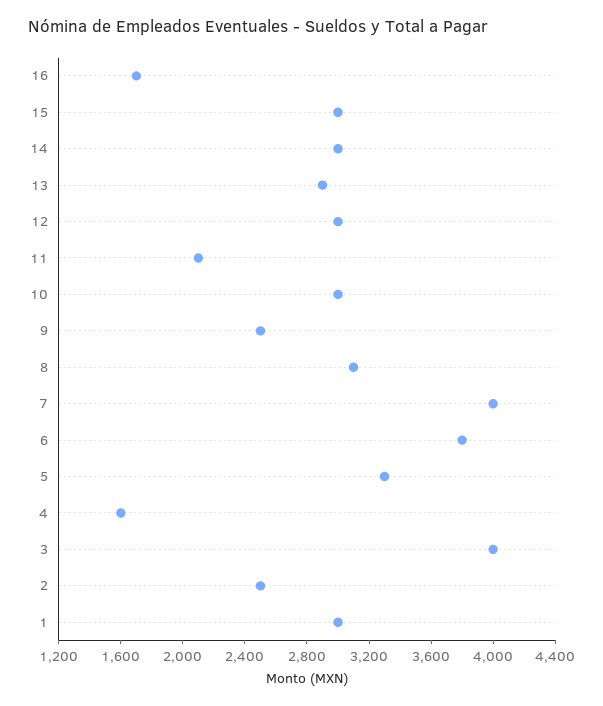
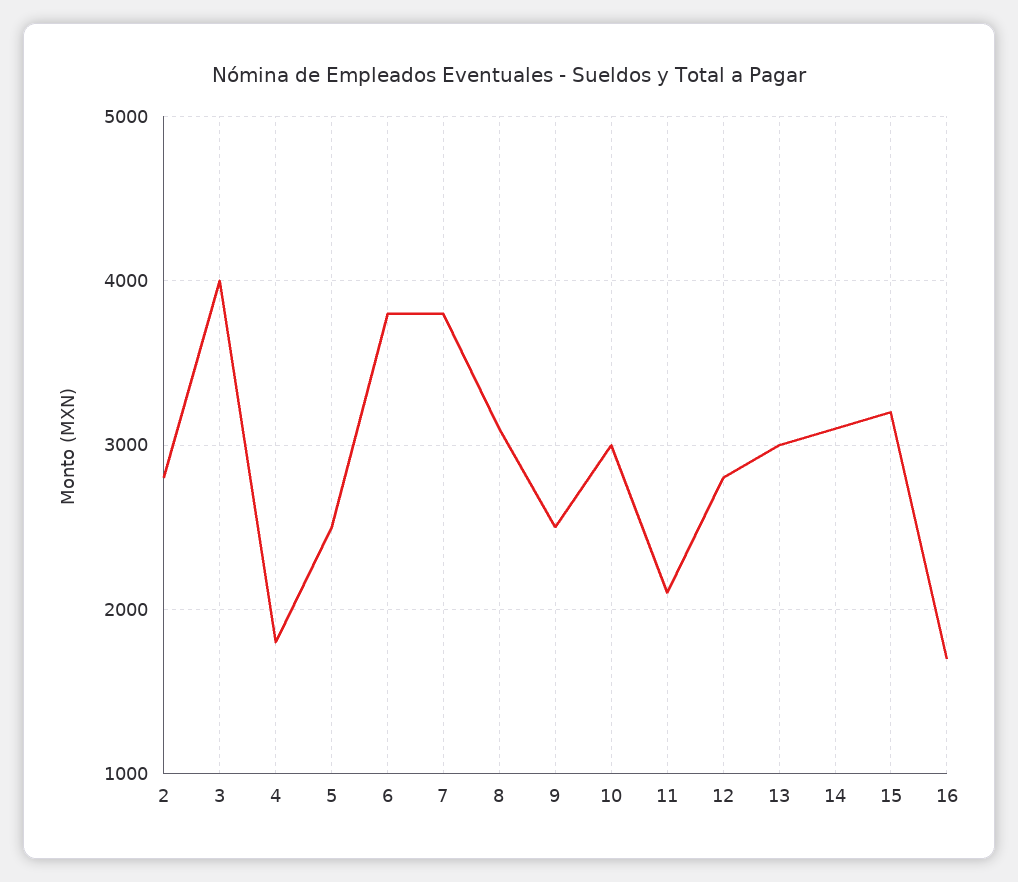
  {
    "16": 1700,
-   "15": 3000,
+   "15": 3200,
-   "14": 3000,
+   "14": 3100,
-   "13": 2900,
+   "13": 3000,
-   "12": 3000,
+   "12": 2800,
    "11": 2100,
    "10": 3000,
    "9": 2500,
    "8": 3100,
-   "7": 4000,
+   "7": 3800,
    "6": 3800,
-   "5": 3300,
+   "5": 2500,
-   "4": 1600,
+   "4": 1800,
    "3": 4000,
-   "2": 2500,
+   "2": 2800
-   "1": 3000
  }

